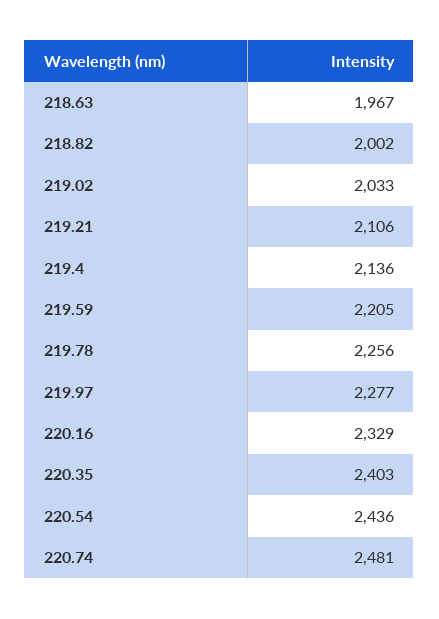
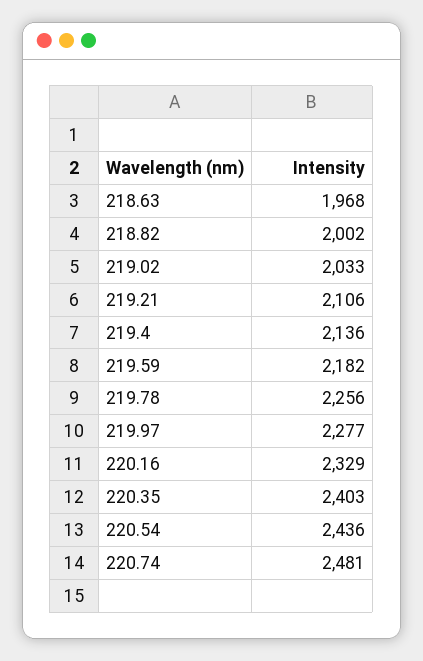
  {
-   "218.63": 1967,
+   "218.63": 1968,
    "218.82": 2002,
    "219.02": 2033,
    "219.21": 2106,
    "219.4": 2136,
-   "219.59": 2205,
+   "219.59": 2182,
    "219.78": 2256,
    "219.97": 2277,
    "220.16": 2329,
    "220.35": 2403,
    "220.54": 2436,
    "220.74": 2481
  }

